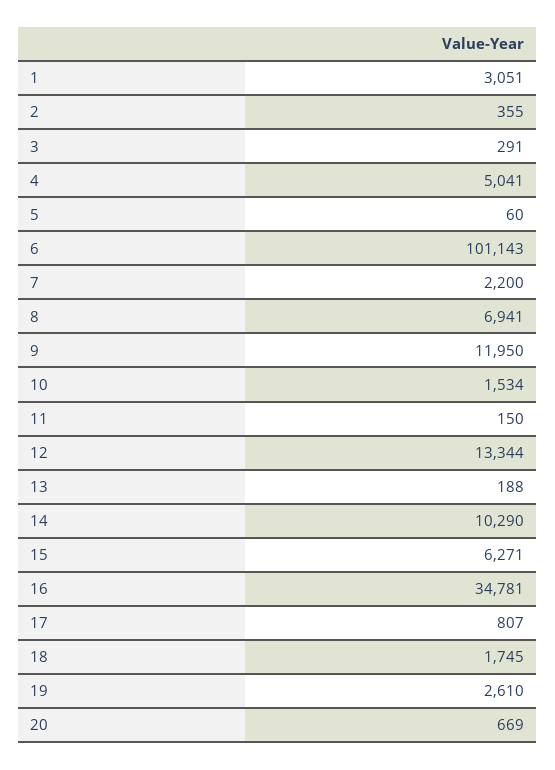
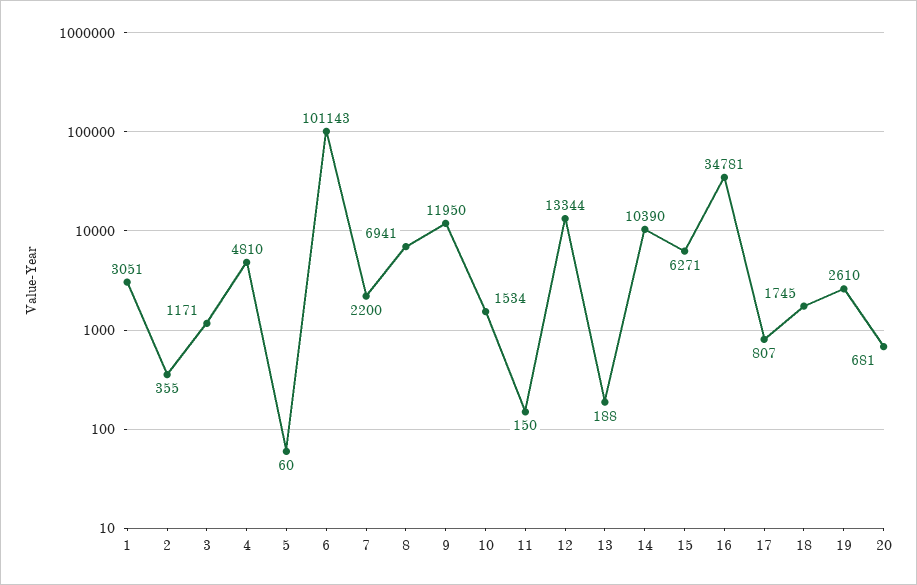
  {
    "1": 3051,
    "2": 355,
-   "3": 291,
+   "3": 1171,
-   "4": 5041,
+   "4": 4810,
    "5": 60,
    "6": 101143,
    "7": 2200,
    "8": 6941,
    "9": 11950,
    "10": 1534,
    "11": 150,
    "12": 13344,
    "13": 188,
-   "14": 10290,
+   "14": 10390,
    "15": 6271,
    "16": 34781,
    "17": 807,
    "18": 1745,
    "19": 2610,
-   "20": 669
+   "20": 681
  }

